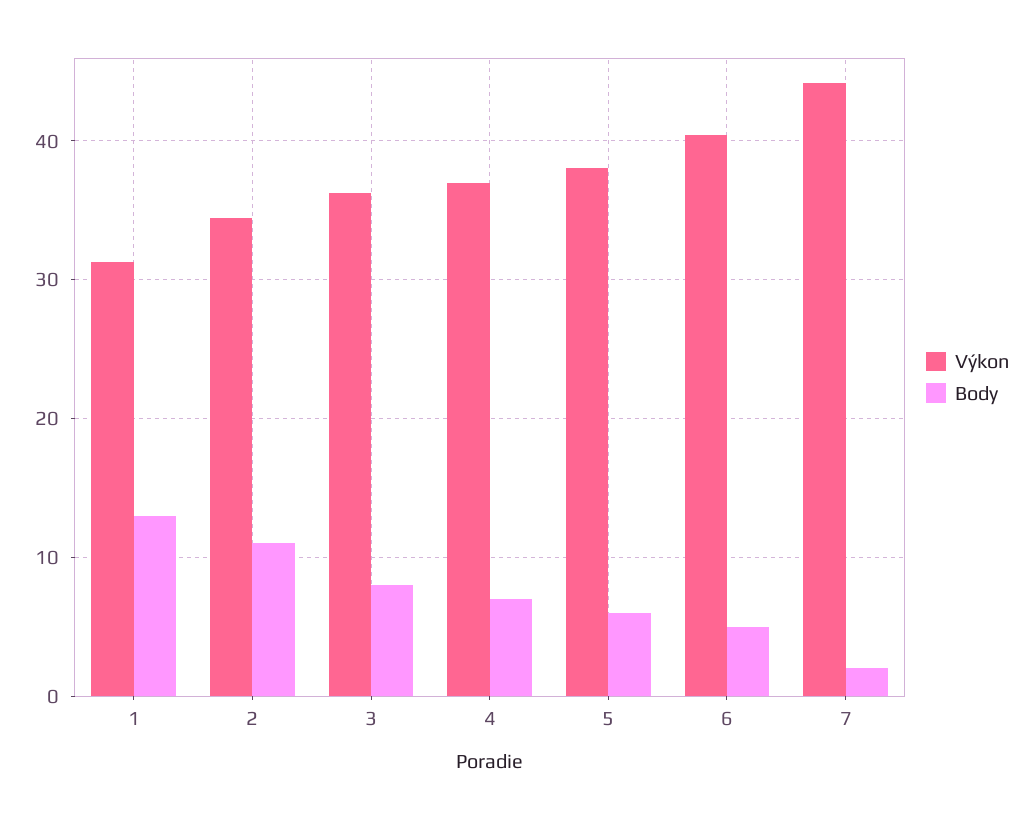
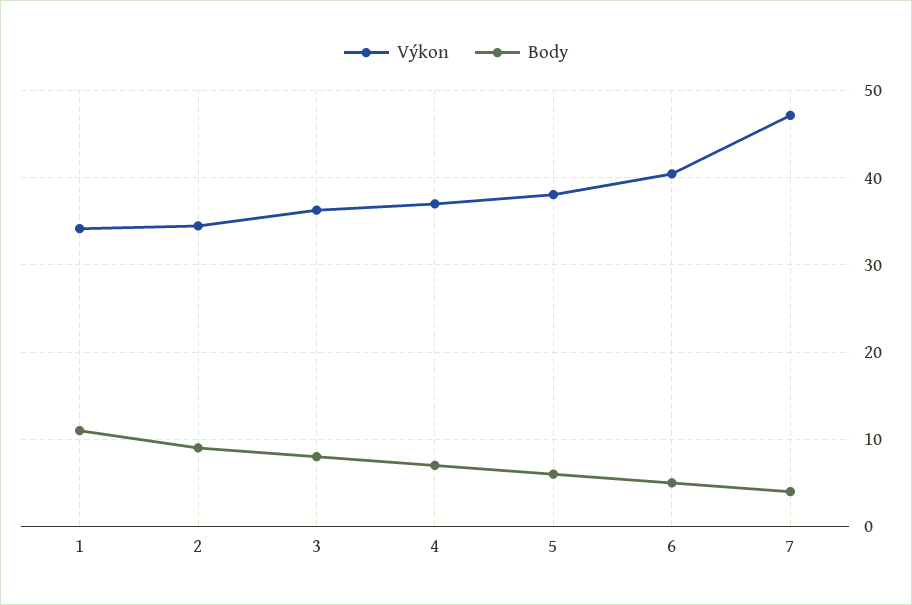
  {
    "Výkon": {
-     "1": 31,
+     "1": 34,
      "2": 34,
      "3": 36,
      "4": 37,
      "5": 38,
      "6": 40,
-     "7": 44
+     "7": 47
    },
    "Body": {
-     "1": 13,
+     "1": 11,
-     "2": 11,
+     "2": 9,
      "3": 8,
      "4": 7,
      "5": 6,
      "6": 5,
-     "7": 2
+     "7": 4
    }
  }

